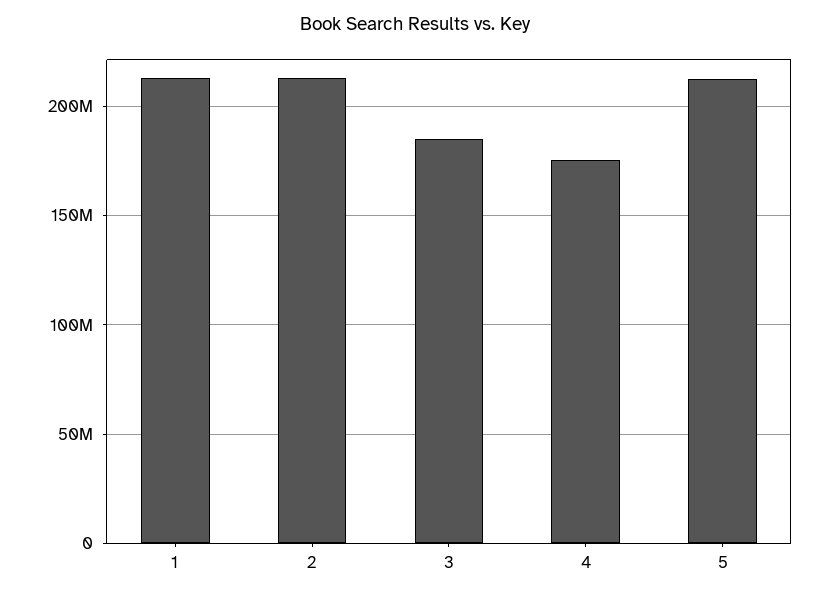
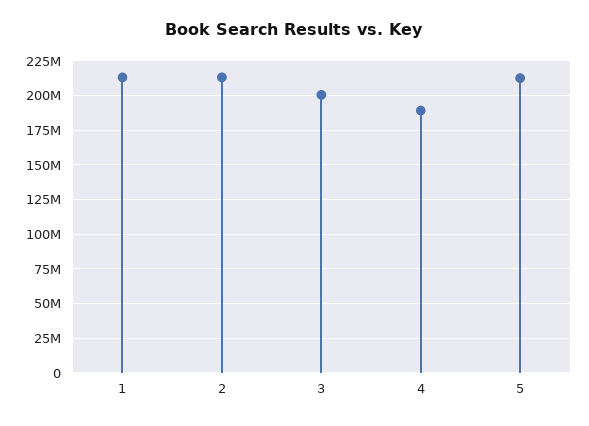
  {
    "1": 215000000,
    "2": 215000000,
-   "3": 185000000,
+   "3": 200000000,
-   "4": 175000000,
+   "4": 190000000,
    "5": 215000000
  }

